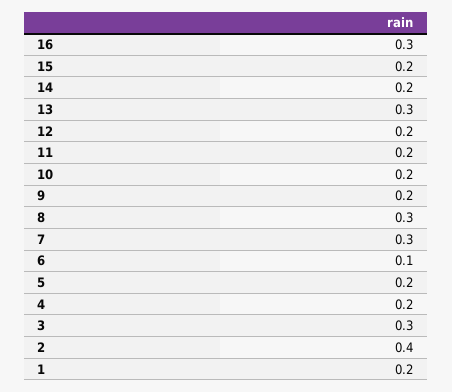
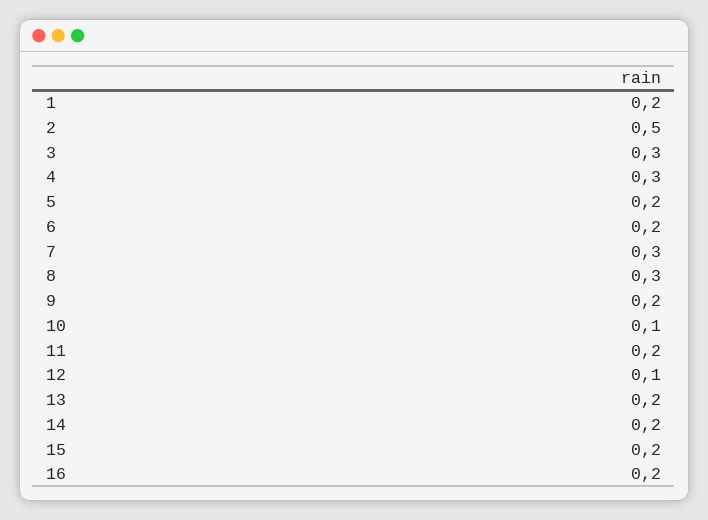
  {
-   "16": 0.3,
+   "16": 0.2,
    "15": 0.2,
    "14": 0.2,
-   "13": 0.3,
+   "13": 0.2,
-   "12": 0.2,
+   "12": 0.1,
    "11": 0.2,
-   "10": 0.2,
+   "10": 0.1,
    "9": 0.2,
    "8": 0.3,
    "7": 0.3,
-   "6": 0.1,
+   "6": 0.2,
    "5": 0.2,
-   "4": 0.2,
+   "4": 0.3,
    "3": 0.3,
-   "2": 0.4,
+   "2": 0.5,
    "1": 0.2
  }

